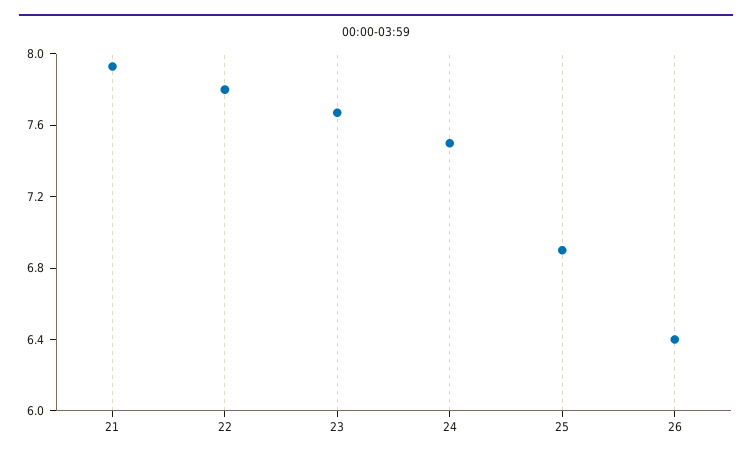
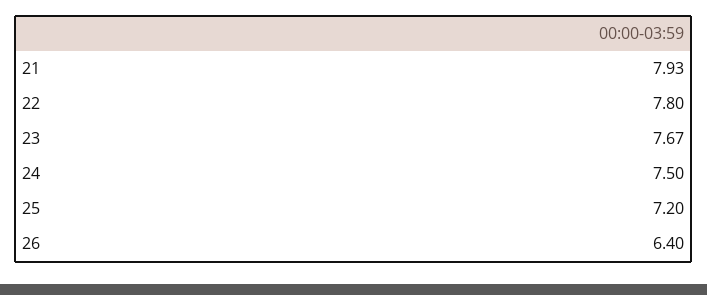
  {
    "21": 7.93,
    "22": 7.8,
    "23": 7.67,
    "24": 7.5,
-   "25": 6.9,
+   "25": 7.2,
    "26": 6.4
  }

